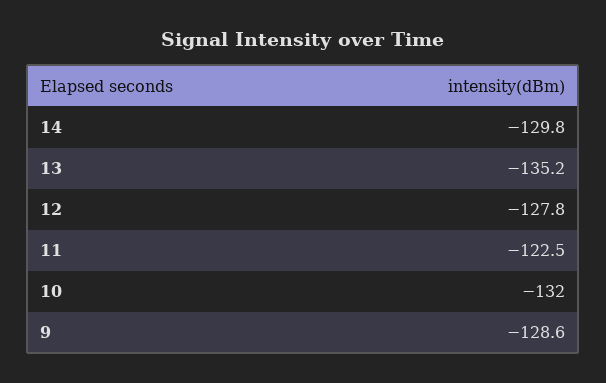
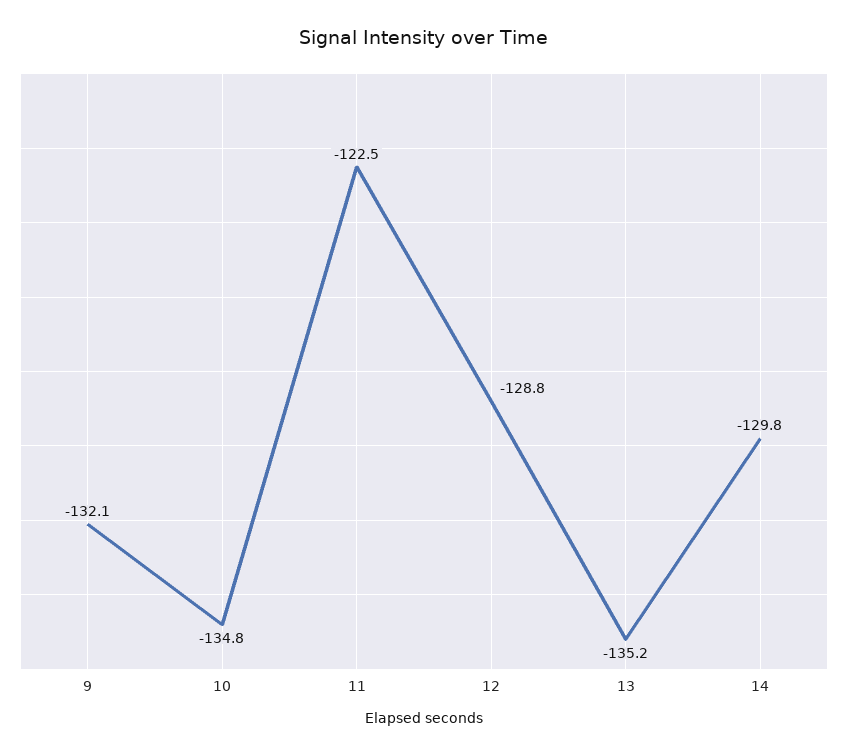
  {
    "14": -129.8,
    "13": -135.2,
-   "12": -127.8,
+   "12": -128.8,
    "11": -122.5,
-   "10": -132,
+   "10": -134.8,
-   "9": -128.6
+   "9": -132.1
  }

